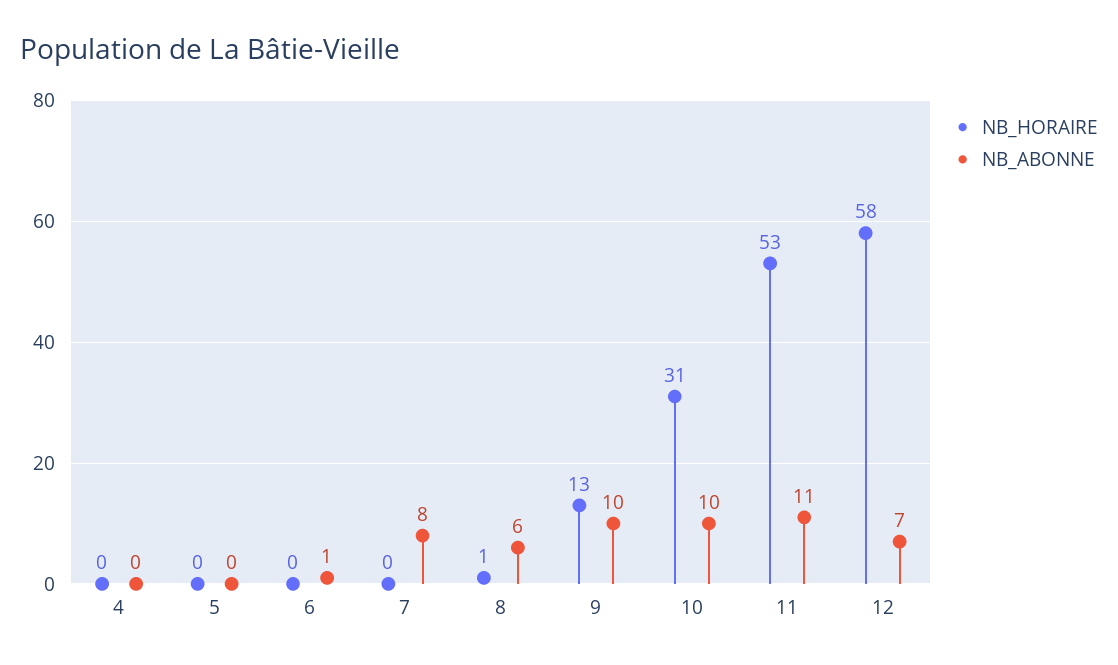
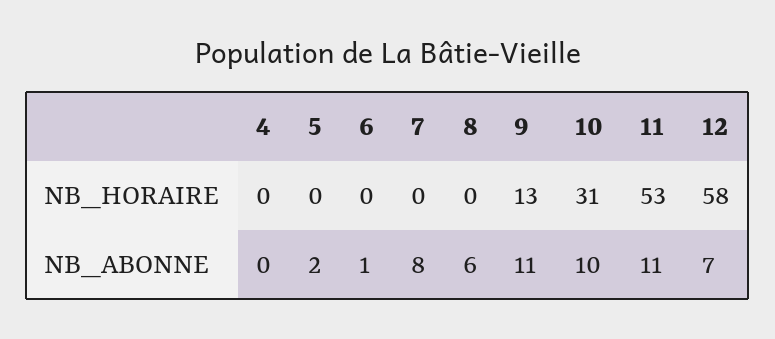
  {
    "NB_HORAIRE": {
      "4": 0,
      "5": 0,
      "6": 0,
      "7": 0,
-     "8": 1,
+     "8": 0,
      "9": 13,
      "10": 31,
      "11": 53,
      "12": 58
    },
    "NB_ABONNE": {
      "4": 0,
-     "5": 0,
+     "5": 2,
      "6": 1,
      "7": 8,
      "8": 6,
-     "9": 10,
+     "9": 11,
      "10": 10,
      "11": 11,
      "12": 7
    }
  }

